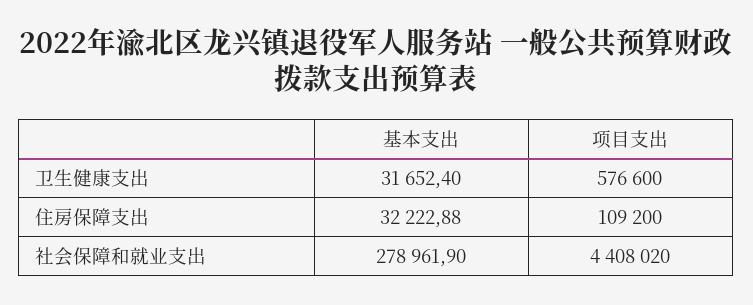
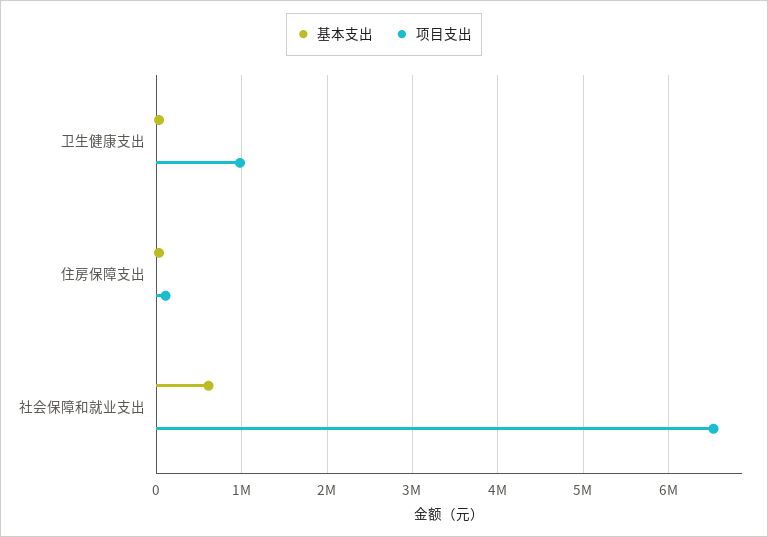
  {
    "基本支出": {
      "卫生健康支出": 31652.4,
      "住房保障支出": 32222.88,
-     "社会保障和就业支出": 278961.9
+     "社会保障和就业支出": 600000
    },
    "项目支出": {
-     "卫生健康支出": 576600,
+     "卫生健康支出": 1000000,
      "住房保障支出": 109200,
-     "社会保障和就业支出": 4408020
+     "社会保障和就业支出": 6500000
    }
  }

